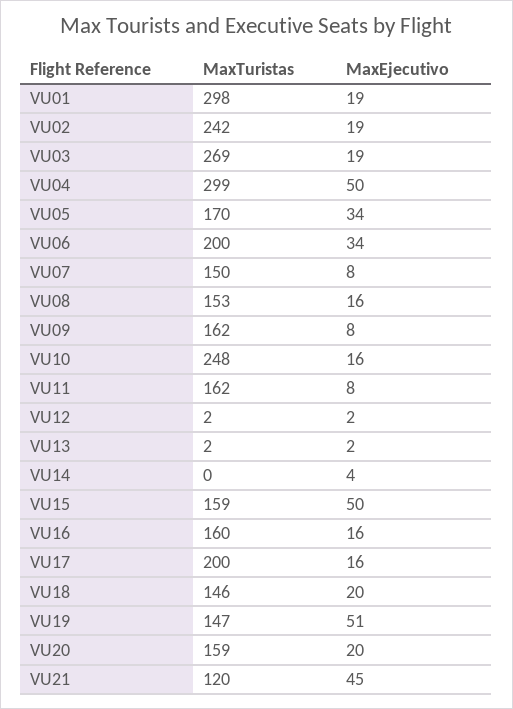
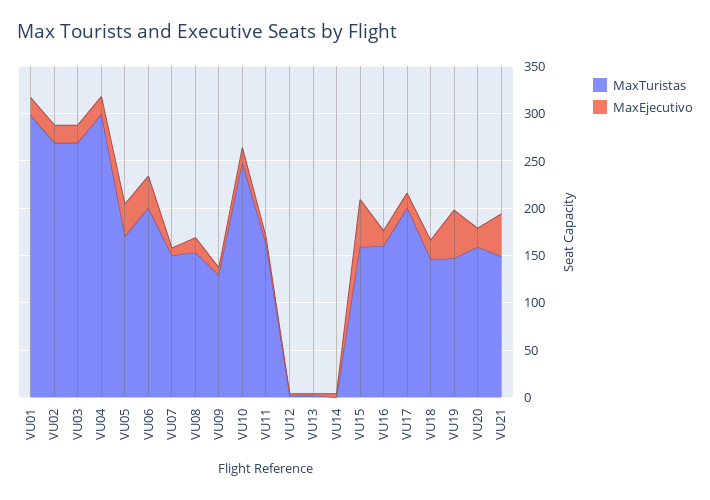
  {
    "MaxTuristas": {
      "VU01": 298,
-     "VU02": 242,
+     "VU02": 270,
      "VU03": 269,
      "VU04": 299,
      "VU05": 170,
      "VU06": 200,
      "VU07": 150,
      "VU08": 153,
-     "VU09": 162,
+     "VU09": 130,
      "VU10": 248,
      "VU11": 162,
      "VU12": 2,
      "VU13": 2,
      "VU14": 0,
      "VU15": 159,
      "VU16": 160,
      "VU17": 200,
      "VU18": 146,
      "VU19": 147,
      "VU20": 159,
-     "VU21": 120
+     "VU21": 150
    },
    "MaxEjecutivo": {
      "VU01": 19,
      "VU02": 19,
      "VU03": 19,
-     "VU04": 50,
+     "VU04": 20,
      "VU05": 34,
      "VU06": 34,
      "VU07": 8,
      "VU08": 16,
      "VU09": 8,
      "VU10": 16,
      "VU11": 8,
      "VU12": 2,
      "VU13": 2,
      "VU14": 4,
      "VU15": 50,
      "VU16": 16,
      "VU17": 16,
      "VU18": 20,
      "VU19": 51,
      "VU20": 20,
      "VU21": 45
    }
  }

